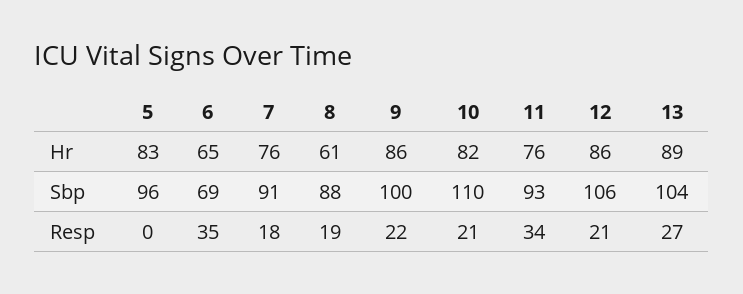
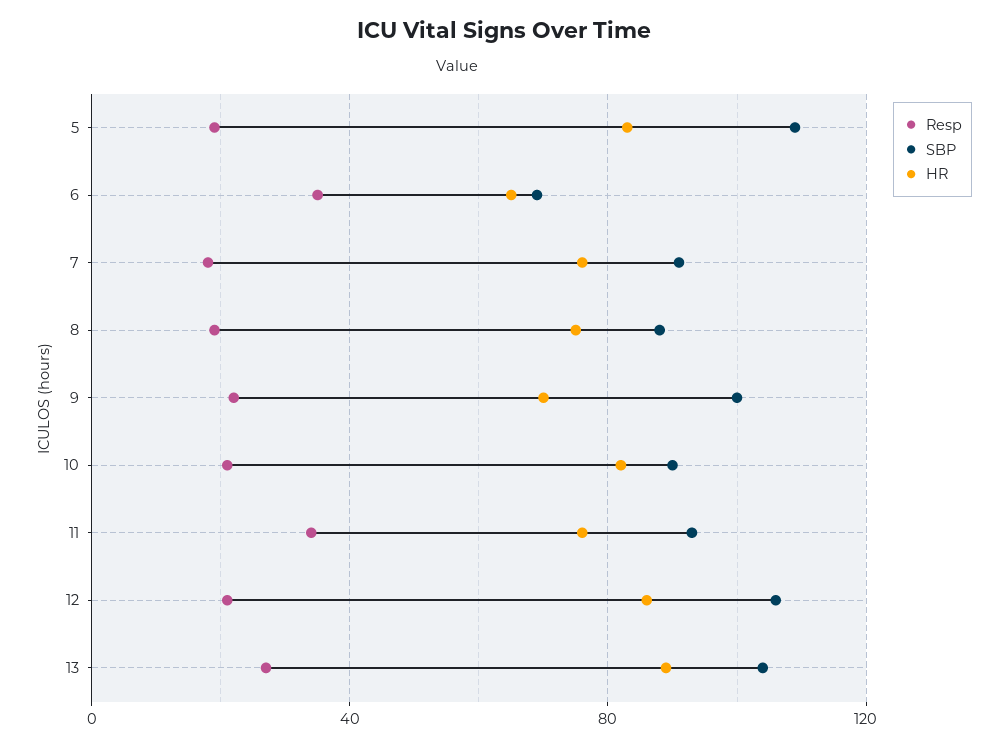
  {
    "Hr": {
      "5": 83,
      "6": 65,
      "7": 76,
-     "8": 61,
+     "8": 75,
-     "9": 86,
+     "9": 70,
      "10": 82,
      "11": 76,
      "12": 86,
      "13": 89
    },
    "Sbp": {
-     "5": 96,
+     "5": 110,
      "6": 69,
      "7": 91,
      "8": 88,
      "9": 100,
-     "10": 110,
+     "10": 90,
      "11": 93,
      "12": 106,
      "13": 104
    },
    "Resp": {
-     "5": 0,
+     "5": 20,
      "6": 35,
      "7": 18,
      "8": 19,
      "9": 22,
      "10": 21,
      "11": 34,
      "12": 21,
      "13": 27
    }
  }

